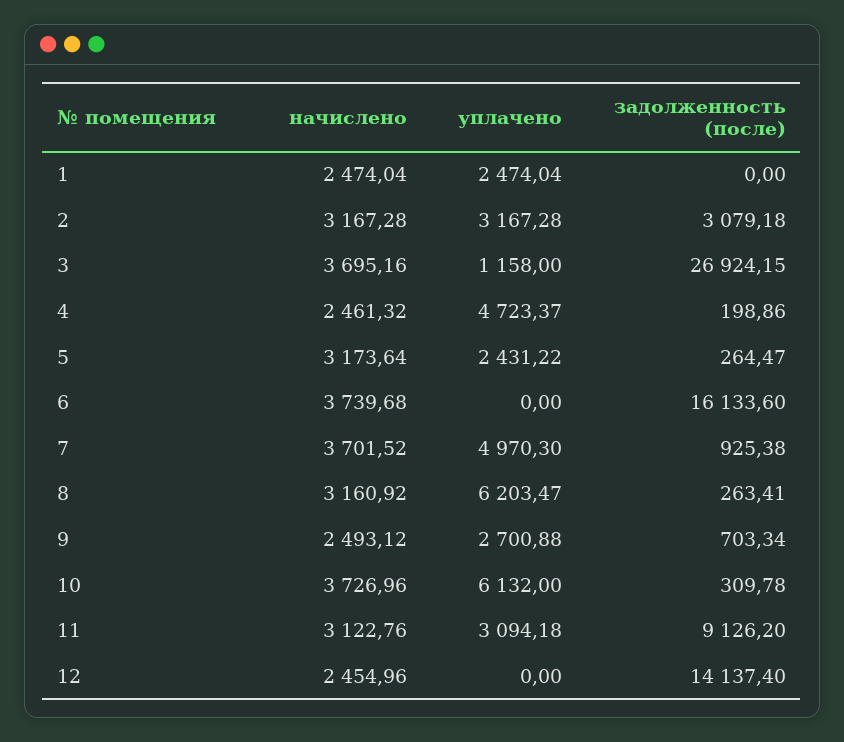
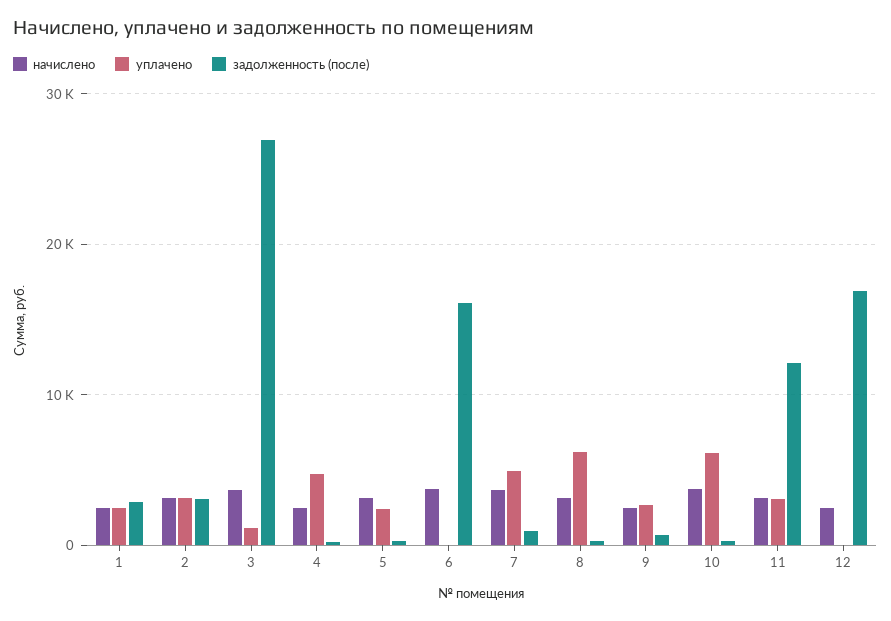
  {
    "начислено": {
      "1": 2474.04,
      "2": 3167.28,
      "3": 3695.16,
      "4": 2461.32,
      "5": 3173.64,
      "6": 3739.68,
      "7": 3701.52,
      "8": 3160.92,
      "9": 2493.12,
      "10": 3726.96,
      "11": 3122.76,
      "12": 2454.96
    },
    "уплачено": {
      "1": 2474.04,
      "2": 3167.28,
      "3": 1158,
      "4": 4723.37,
      "5": 2431.22,
      "6": 0,
      "7": 4970.3,
      "8": 6203.47,
      "9": 2700.88,
      "10": 6132,
      "11": 3094.18,
      "12": 0
    },
    "задолженность (после)": {
-     "1": 0,
+     "1": 3000,
      "2": 3079.18,
      "3": 26924.15,
      "4": 198.86,
      "5": 264.47,
      "6": 16133.6,
      "7": 925.38,
      "8": 263.41,
      "9": 703.34,
      "10": 309.78,
-     "11": 9126.2,
+     "11": 12000,
-     "12": 14137.4
+     "12": 17000
    }
  }

